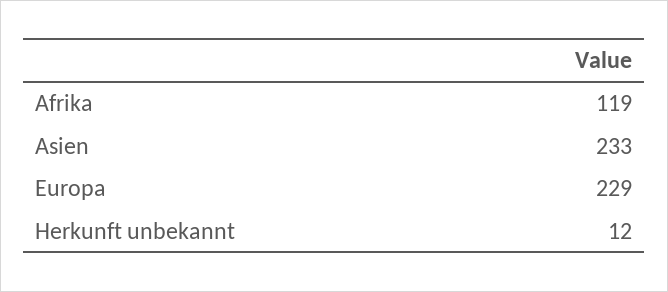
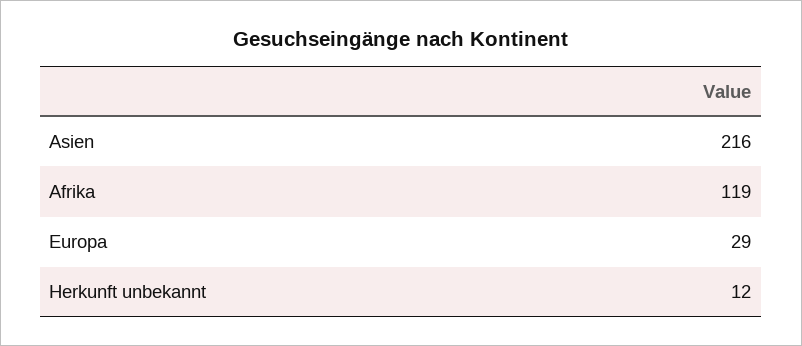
  {
    "Afrika": 119,
-   "Asien": 233,
+   "Asien": 216,
-   "Europa": 229,
+   "Europa": 29,
    "Herkunft unbekannt": 12
  }

